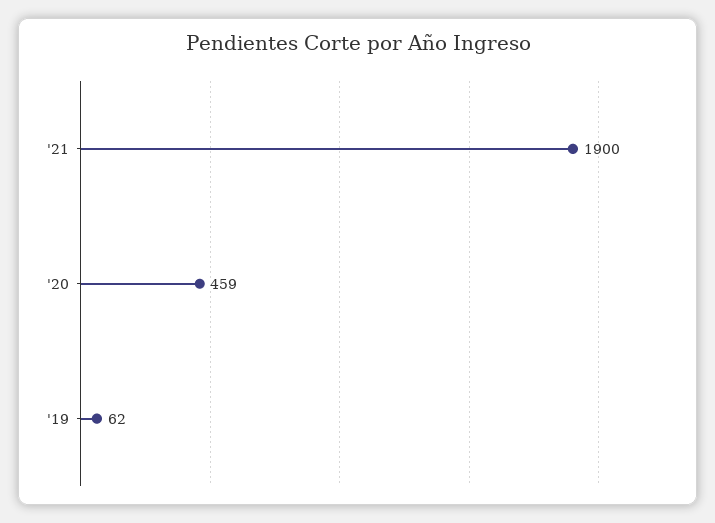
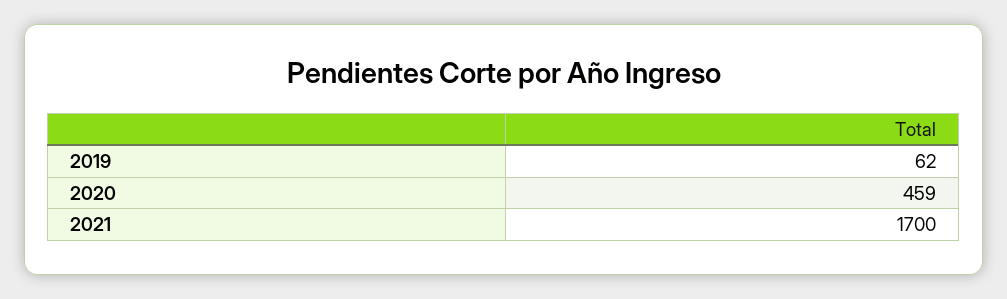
  {
-   "'21": 1900,
+   "'21": 1700,
    "'20": 459,
    "'19": 62
  }

